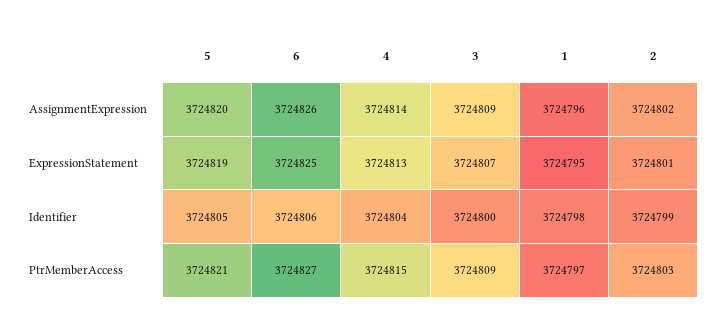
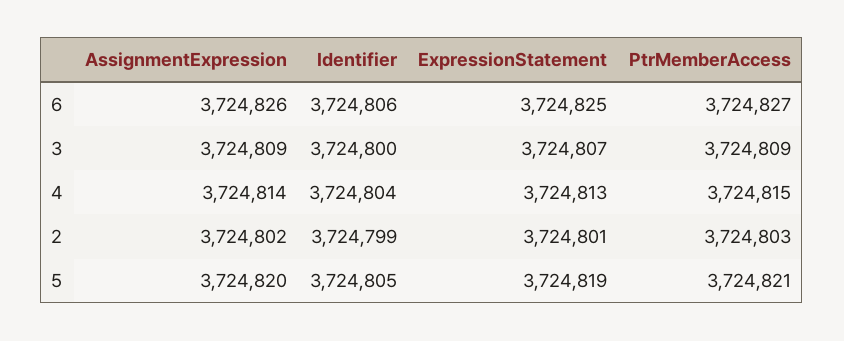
  {
    "5": {
      "AssignmentExpression": 3724820,
      "ExpressionStatement": 3724819,
      "Identifier": 3724805,
      "PtrMemberAccess": 3724821
    },
    "6": {
      "AssignmentExpression": 3724826,
      "ExpressionStatement": 3724825,
      "Identifier": 3724806,
      "PtrMemberAccess": 3724827
    },
    "4": {
      "AssignmentExpression": 3724814,
      "ExpressionStatement": 3724813,
      "Identifier": 3724804,
      "PtrMemberAccess": 3724815
    },
    "3": {
      "AssignmentExpression": 3724809,
      "ExpressionStatement": 3724807,
      "Identifier": 3724800,
      "PtrMemberAccess": 3724809
    },
-   "1": {
-     "AssignmentExpression": 3724796,
-     "ExpressionStatement": 3724795,
-     "Identifier": 3724798,
-     "PtrMemberAccess": 3724797
-   },
    "2": {
      "AssignmentExpression": 3724802,
      "ExpressionStatement": 3724801,
      "Identifier": 3724799,
      "PtrMemberAccess": 3724803
    }
  }

